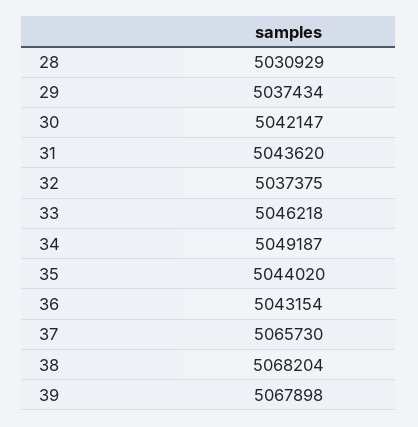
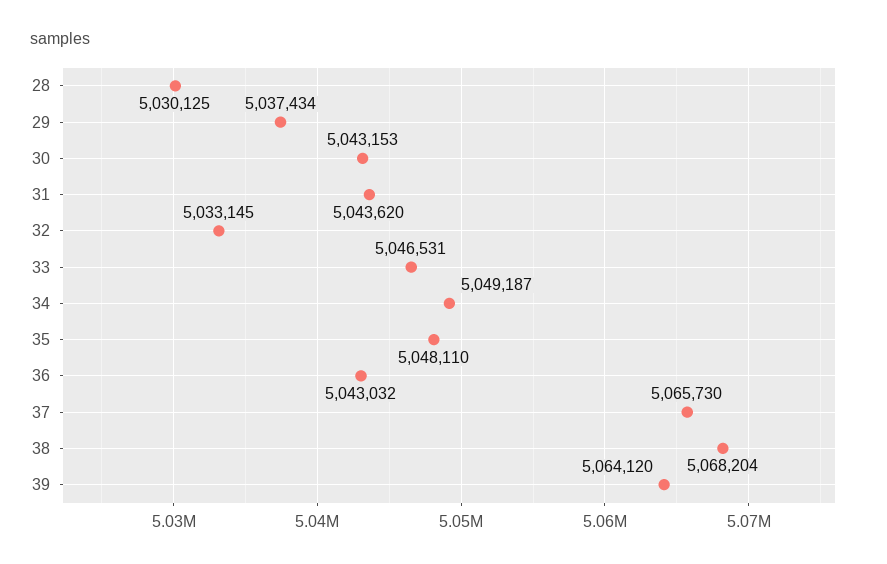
  {
-   "28": 5030929,
+   "28": 5030125,
    "29": 5037434,
-   "30": 5042147,
+   "30": 5043153,
    "31": 5043620,
-   "32": 5037375,
+   "32": 5033145,
-   "33": 5046218,
+   "33": 5046531,
    "34": 5049187,
-   "35": 5044020,
+   "35": 5048110,
-   "36": 5043154,
+   "36": 5043032,
    "37": 5065730,
    "38": 5068204,
-   "39": 5067898
+   "39": 5064120
  }

